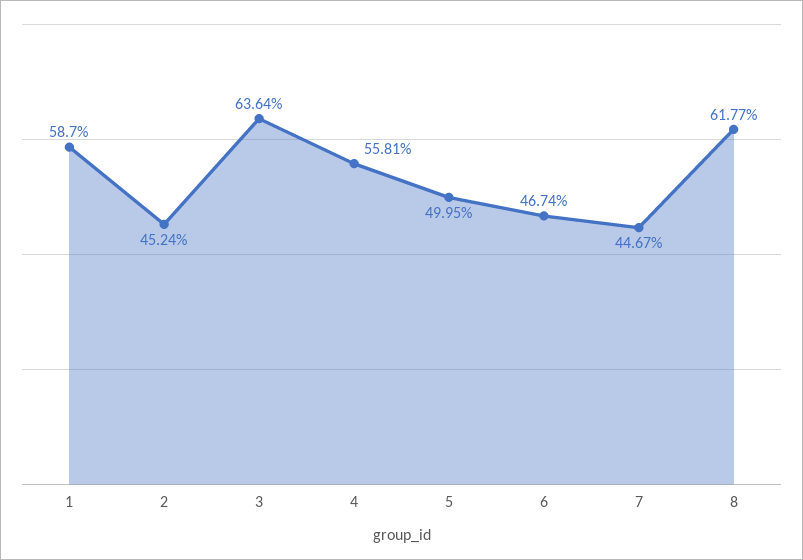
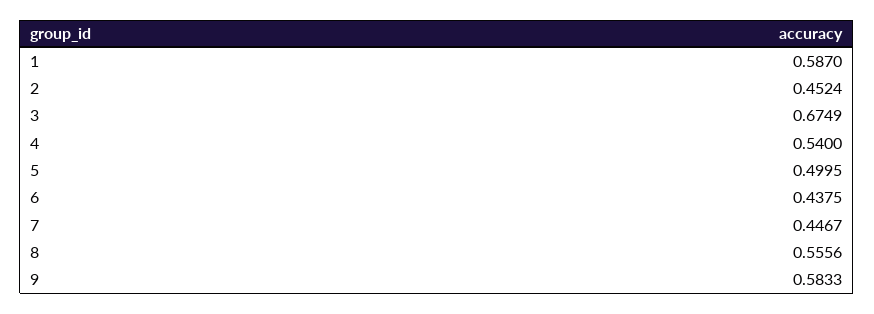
  {
    "1": 0.587,
    "2": 0.4524,
-   "3": 0.6364,
+   "3": 0.6749,
-   "4": 0.5581,
+   "4": 0.54,
    "5": 0.4995,
-   "6": 0.4674,
+   "6": 0.4375,
    "7": 0.4467,
-   "8": 0.6177
+   "8": 0.5556,
+   "9": 0.5833
  }

